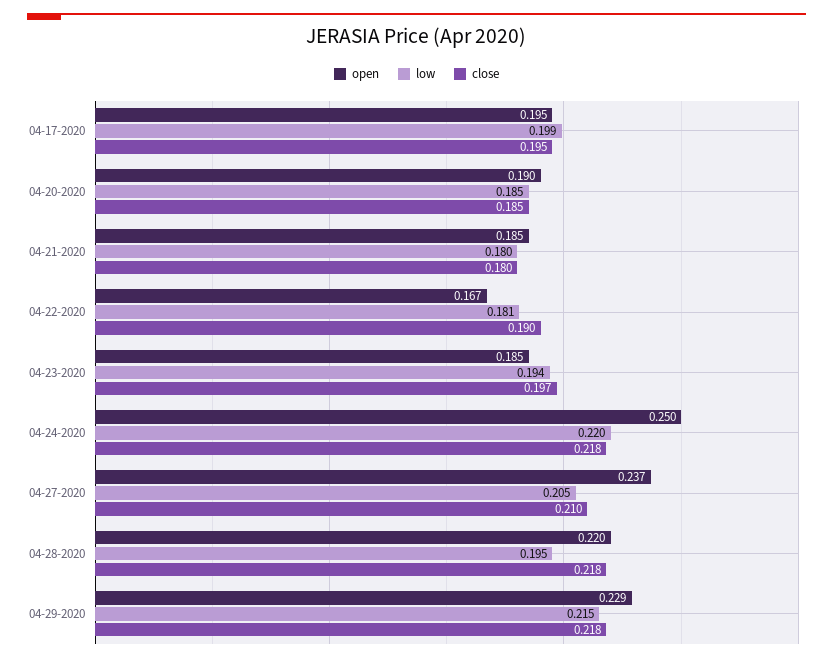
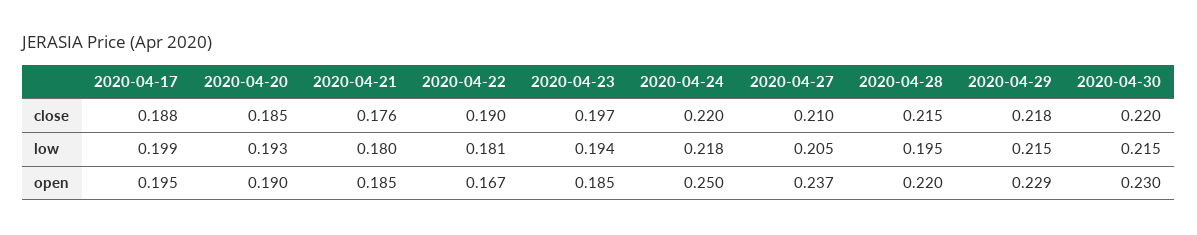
  {
    "open": {
      "04-17-2020": 0.195,
      "04-20-2020": 0.19,
      "04-21-2020": 0.185,
      "04-22-2020": 0.167,
      "04-23-2020": 0.185,
      "04-24-2020": 0.25,
      "04-27-2020": 0.237,
      "04-28-2020": 0.22,
-     "04-29-2020": 0.229
+     "04-29-2020": 0.229,
+     "2020-04-30": 0.23
    },
    "low": {
      "04-17-2020": 0.199,
-     "04-20-2020": 0.185,
+     "04-20-2020": 0.193,
      "04-21-2020": 0.18,
      "04-22-2020": 0.181,
      "04-23-2020": 0.194,
-     "04-24-2020": 0.22,
+     "04-24-2020": 0.218,
      "04-27-2020": 0.205,
      "04-28-2020": 0.195,
-     "04-29-2020": 0.215
+     "04-29-2020": 0.215,
+     "2020-04-30": 0.215
    },
    "close": {
-     "04-17-2020": 0.195,
+     "04-17-2020": 0.188,
      "04-20-2020": 0.185,
-     "04-21-2020": 0.18,
+     "04-21-2020": 0.176,
      "04-22-2020": 0.19,
      "04-23-2020": 0.197,
-     "04-24-2020": 0.218,
+     "04-24-2020": 0.22,
      "04-27-2020": 0.21,
-     "04-28-2020": 0.218,
+     "04-28-2020": 0.215,
-     "04-29-2020": 0.218
+     "04-29-2020": 0.218,
+     "2020-04-30": 0.22
    }
  }

